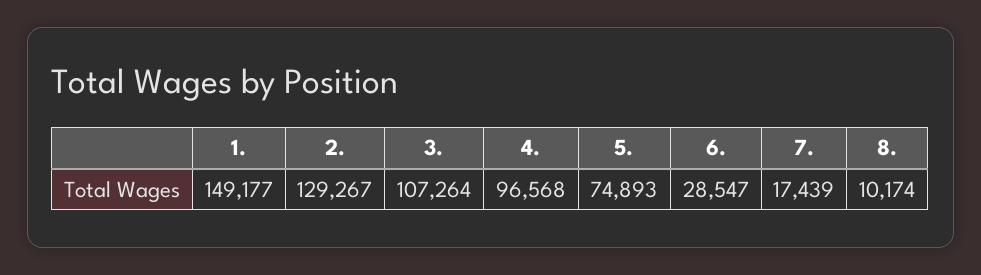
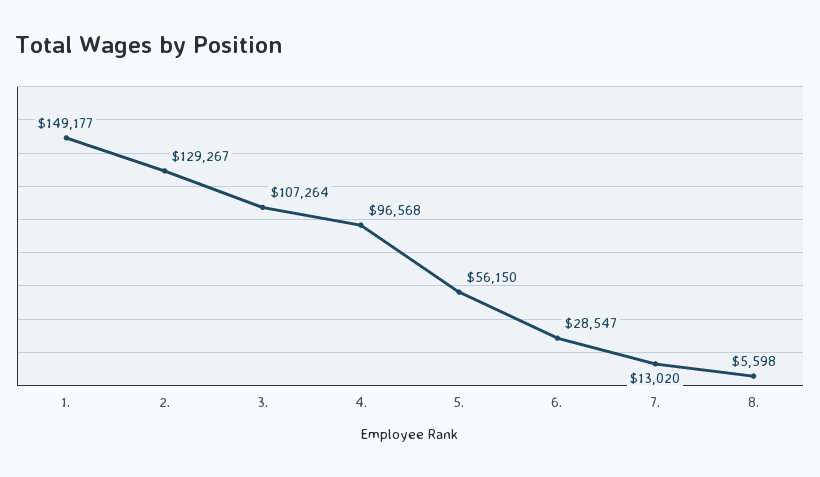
  {
    "1.": 149177,
    "2.": 129267,
    "3.": 107264,
    "4.": 96568,
-   "5.": 74893,
+   "5.": 56150,
    "6.": 28547,
-   "7.": 17439,
+   "7.": 13020,
-   "8.": 10174
+   "8.": 5598
  }

